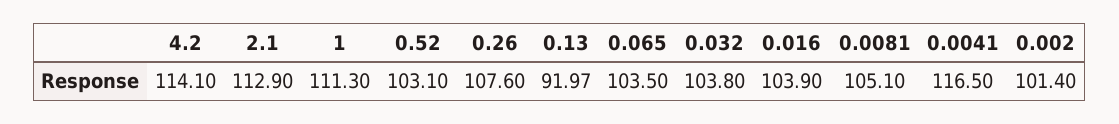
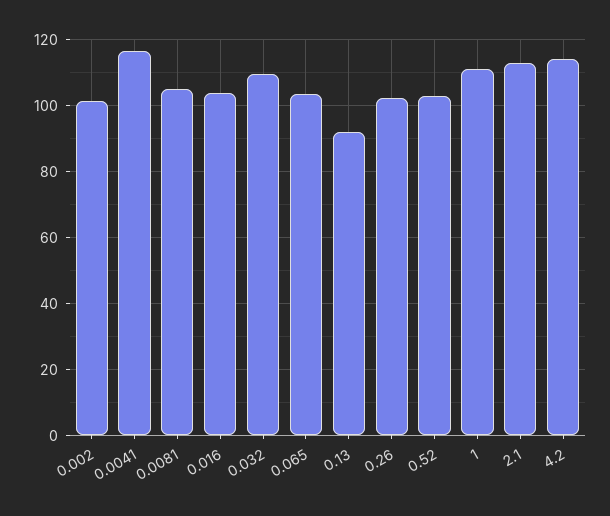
  {
    "4.2": 114.1,
    "2.1": 112.9,
    "1": 111.3,
    "0.52": 103.1,
-   "0.26": 107.6,
+   "0.26": 102,
    "0.13": 91.97,
    "0.065": 103.5,
-   "0.032": 103.8,
+   "0.032": 110,
    "0.016": 103.9,
    "0.0081": 105.1,
    "0.0041": 116.5,
    "0.002": 101.4
  }

